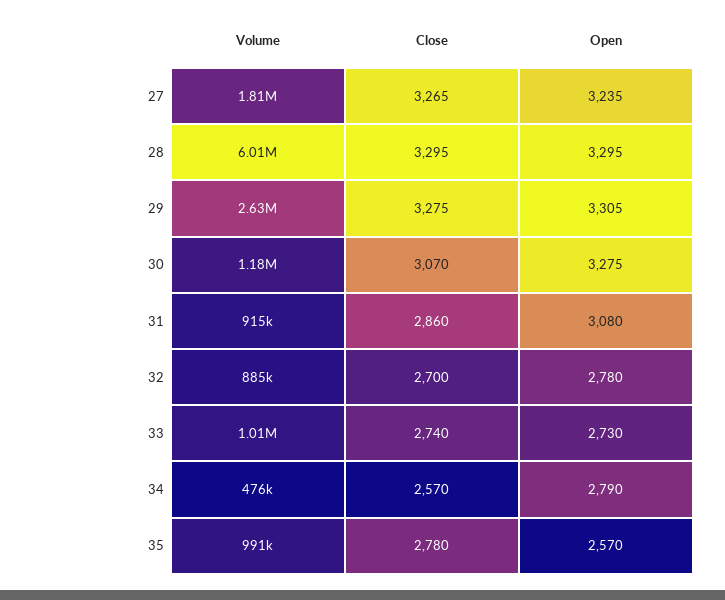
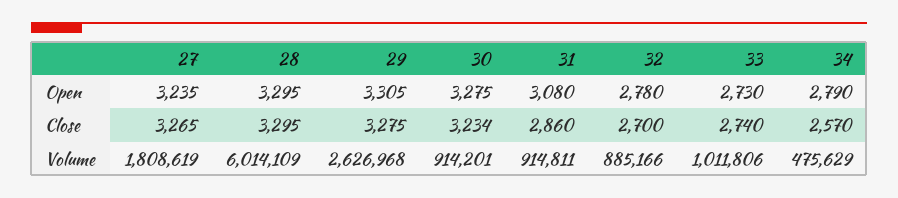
  {
    "Volume": {
      "27": 1808619,
      "28": 6014109,
      "29": 2626968,
-     "30": 1180000,
+     "30": 914201,
      "31": 914811,
      "32": 885166,
      "33": 1011806,
-     "34": 475629,
+     "34": 475629
-     "35": 991000
    },
    "Close": {
      "27": 3265,
      "28": 3295,
      "29": 3275,
-     "30": 3070,
+     "30": 3234,
      "31": 2860,
      "32": 2700,
      "33": 2740,
-     "34": 2570,
+     "34": 2570
-     "35": 2780
    },
    "Open": {
      "27": 3235,
      "28": 3295,
      "29": 3305,
      "30": 3275,
      "31": 3080,
      "32": 2780,
      "33": 2730,
-     "34": 2790,
+     "34": 2790
-     "35": 2570
    }
  }

